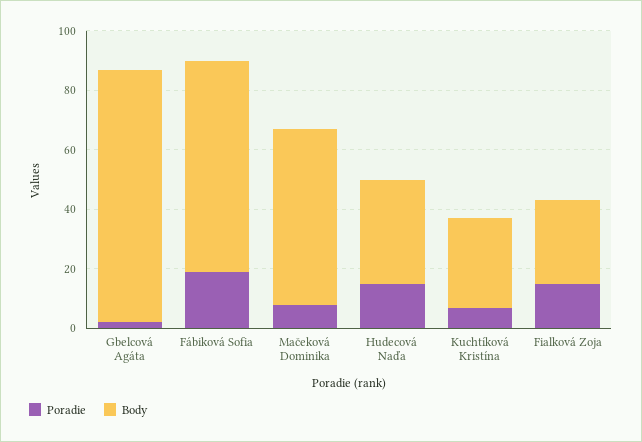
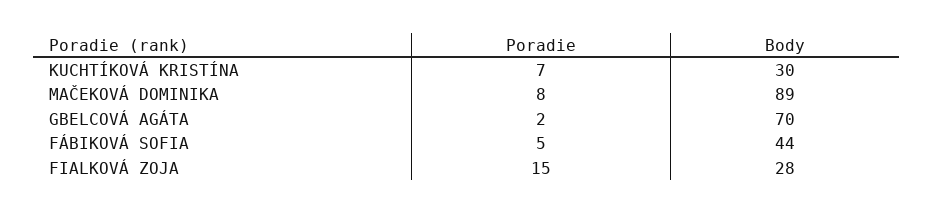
  {
    "Poradie": {
      "Gbelcová Agáta": 2,
-     "Fábiková Sofia": 20,
+     "Fábiková Sofia": 5,
      "Mačeková Dominika": 8,
-     "Hudecová Naďa": 15,
      "Kuchtíková Kristína": 7,
      "Fialková Zoja": 15
    },
    "Body": {
-     "Gbelcová Agáta": 85,
+     "Gbelcová Agáta": 70,
-     "Fábiková Sofia": 70,
+     "Fábiková Sofia": 44,
-     "Mačeková Dominika": 60,
+     "Mačeková Dominika": 89,
-     "Hudecová Naďa": 35,
      "Kuchtíková Kristína": 30,
      "Fialková Zoja": 28
    }
  }

